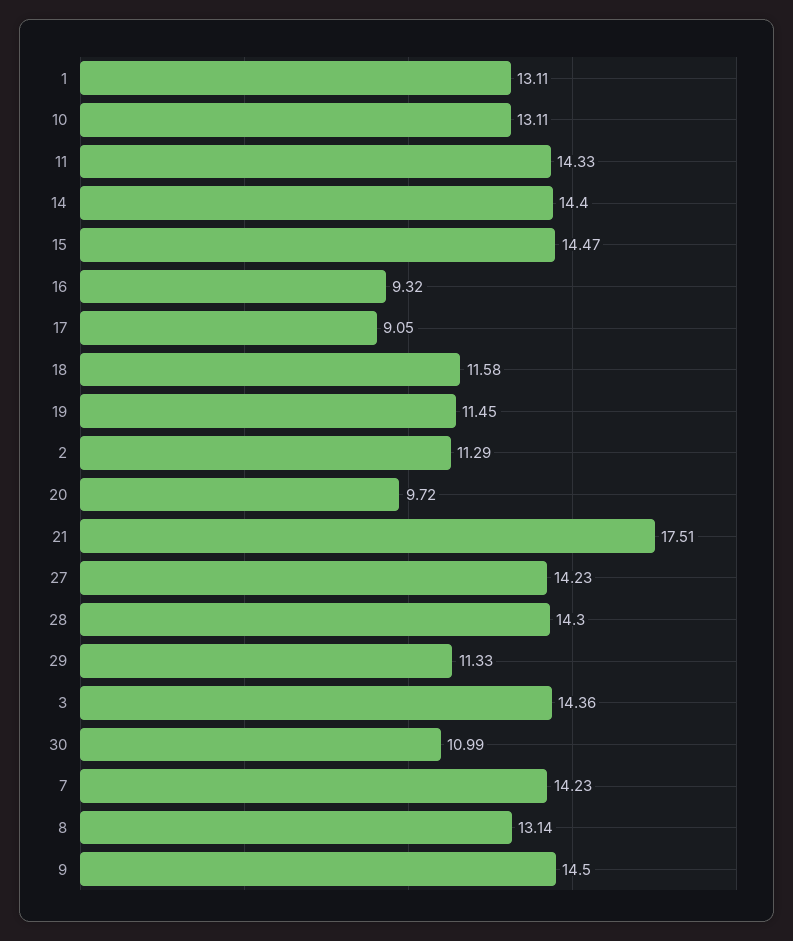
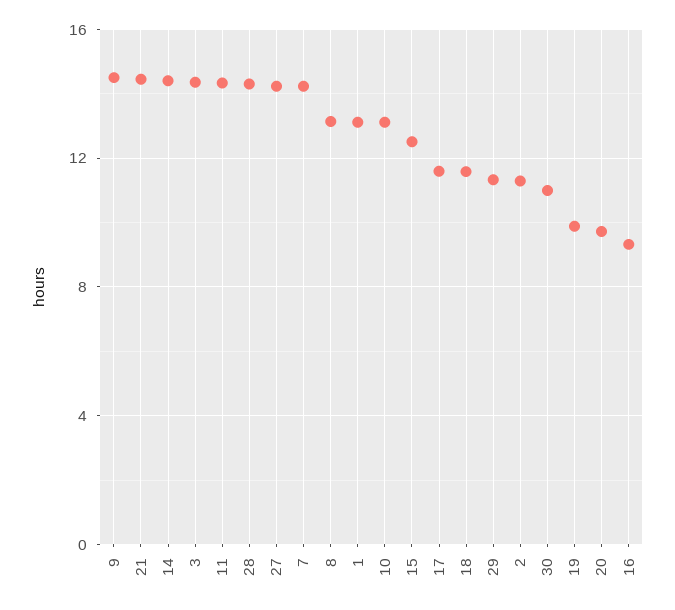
  {
    "1": 13.11,
    "10": 13.11,
    "11": 14.33,
    "14": 14.4,
-   "15": 14.47,
+   "15": 12.5,
    "16": 9.32,
-   "17": 9.05,
+   "17": 11.5,
    "18": 11.58,
-   "19": 11.45,
+   "19": 10,
    "2": 11.29,
    "20": 9.72,
-   "21": 17.51,
+   "21": 14.5,
    "27": 14.23,
    "28": 14.3,
    "29": 11.33,
    "3": 14.36,
    "30": 10.99,
    "7": 14.23,
    "8": 13.14,
    "9": 14.5
  }

